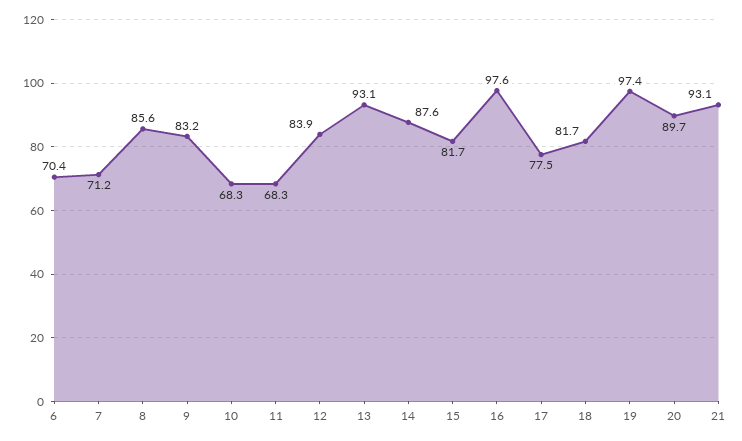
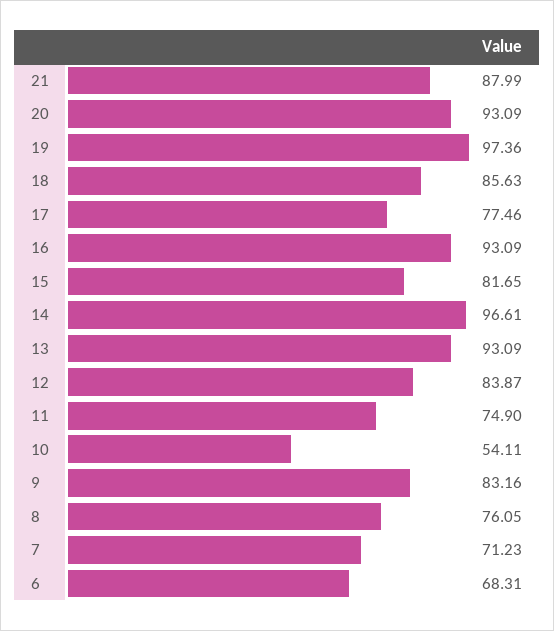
  {
-   "6": 70.4,
+   "6": 68.31,
    "7": 71.23,
-   "8": 85.6,
+   "8": 76.05,
    "9": 83.16,
-   "10": 68.3,
+   "10": 54.11,
-   "11": 68.3,
+   "11": 74.9,
    "12": 83.87,
    "13": 93.09,
-   "14": 87.6,
+   "14": 96.61,
    "15": 81.65,
-   "16": 97.6,
+   "16": 93.09,
    "17": 77.46,
-   "18": 81.7,
+   "18": 85.63,
    "19": 97.36,
-   "20": 89.7,
+   "20": 93.09,
-   "21": 93.1
+   "21": 87.99
  }

